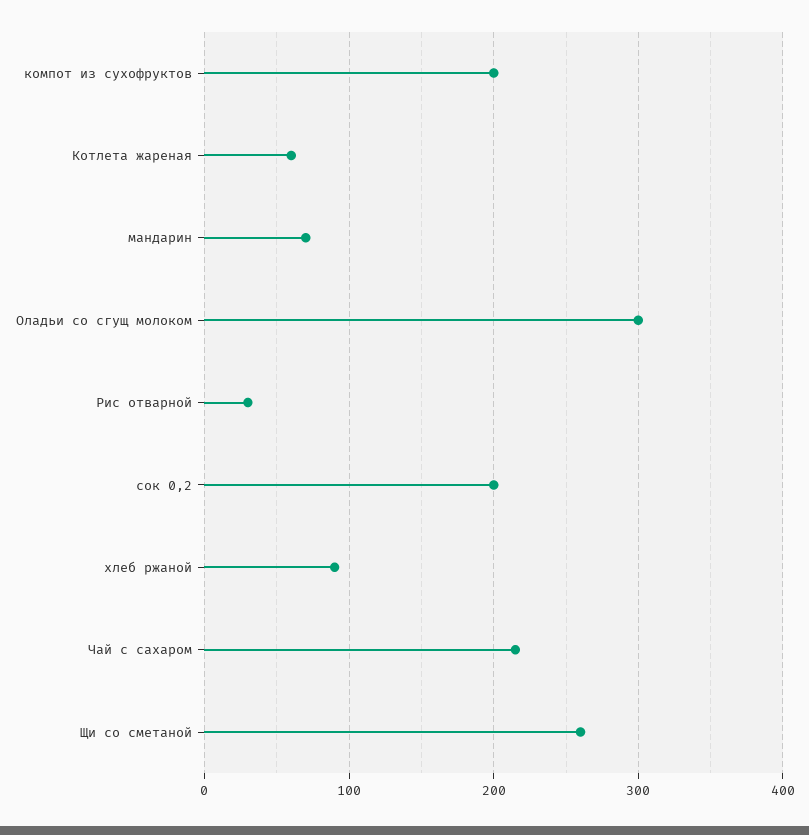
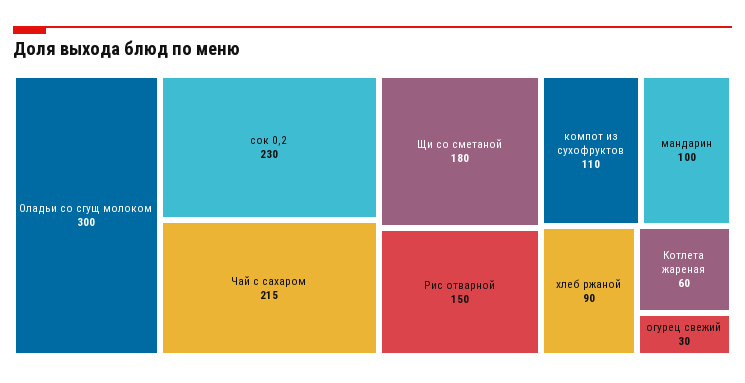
  {
-   "компот из сухофруктов": 200,
+   "компот из сухофруктов": 110,
    "Котлета жареная": 60,
-   "мандарин": 70,
+   "мандарин": 100,
    "Оладьи со сгущ молоком": 300,
-   "Рис отварной": 30,
+   "Рис отварной": 150,
-   "сок 0,2": 200,
+   "сок 0,2": 230,
    "хлеб ржаной": 90,
    "Чай с сахаром": 215,
-   "Щи со сметаной": 260
+   "Щи со сметаной": 180,
+   "огурец свежий": 30
  }

